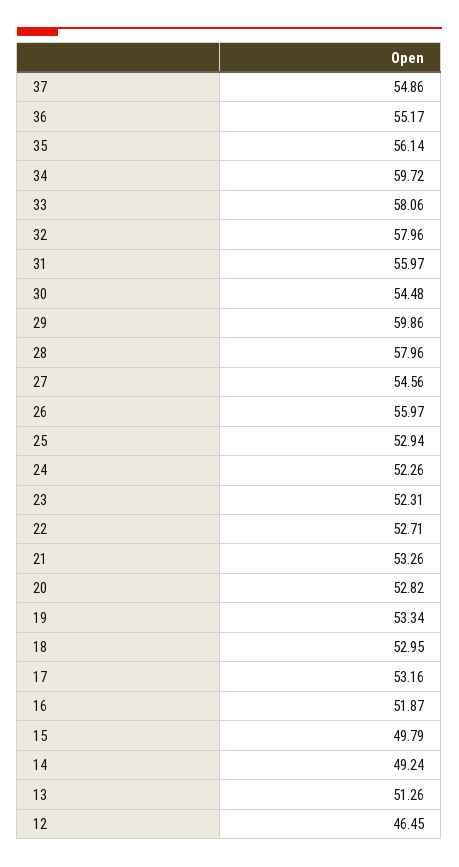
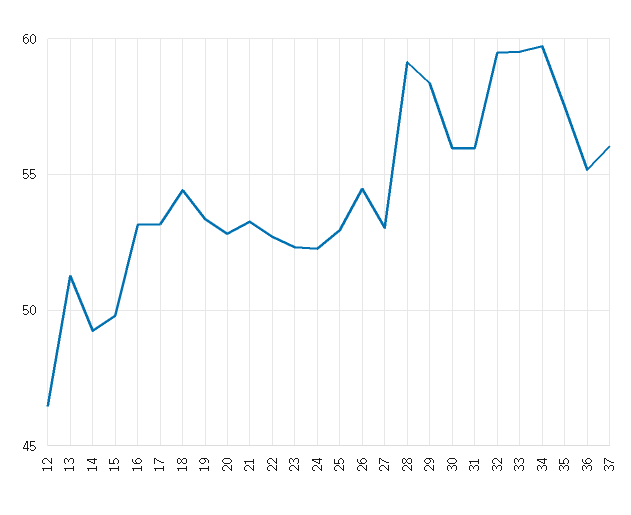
  {
-   "37": 54.86,
+   "37": 56,
    "36": 55.17,
-   "35": 56.14,
+   "35": 57.5,
    "34": 59.72,
-   "33": 58.06,
+   "33": 59.5,
-   "32": 57.96,
+   "32": 59.5,
    "31": 55.97,
-   "30": 54.48,
+   "30": 56,
-   "29": 59.86,
+   "29": 58.5,
-   "28": 57.96,
+   "28": 59,
-   "27": 54.56,
+   "27": 53,
-   "26": 55.97,
+   "26": 54.5,
    "25": 52.94,
    "24": 52.26,
    "23": 52.31,
    "22": 52.71,
    "21": 53.26,
    "20": 52.82,
    "19": 53.34,
-   "18": 52.95,
+   "18": 54.5,
    "17": 53.16,
-   "16": 51.87,
+   "16": 53,
    "15": 49.79,
    "14": 49.24,
    "13": 51.26,
    "12": 46.45
  }

